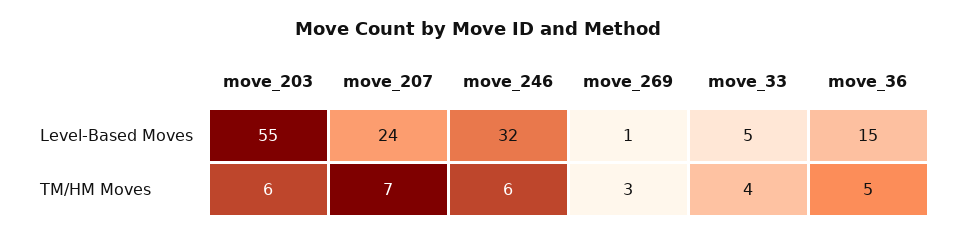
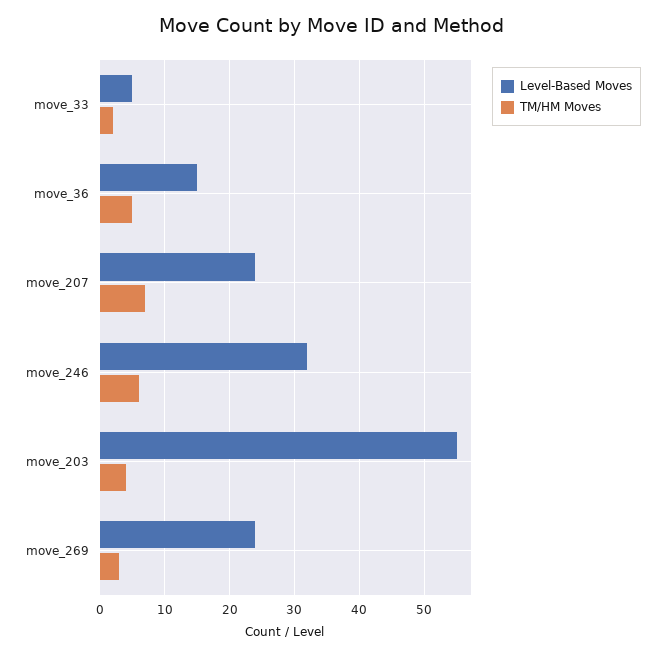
  {
    "Level-Based Moves": {
      "move_203": 55,
      "move_207": 24,
      "move_246": 32,
-     "move_269": 1,
+     "move_269": 24,
      "move_33": 5,
      "move_36": 15
    },
    "TM/HM Moves": {
-     "move_203": 6,
+     "move_203": 4,
      "move_207": 7,
      "move_246": 6,
      "move_269": 3,
-     "move_33": 4,
+     "move_33": 2,
      "move_36": 5
    }
  }

